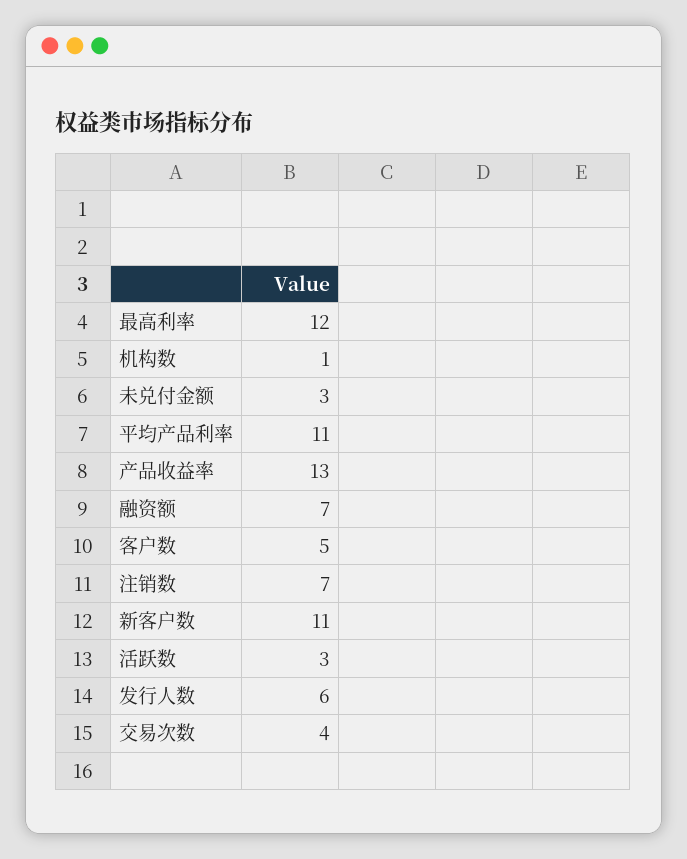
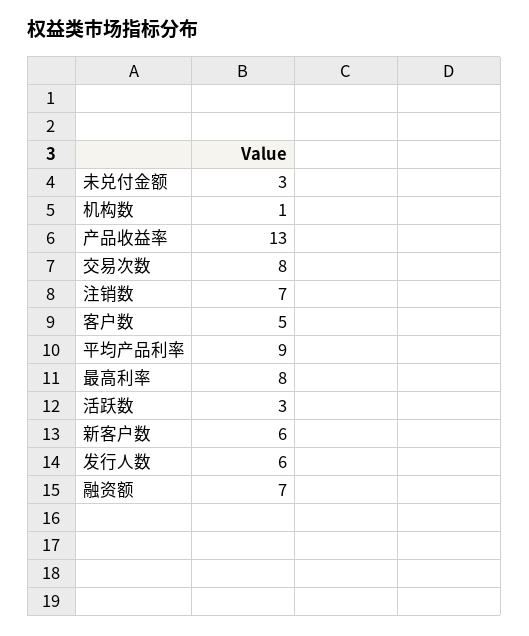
  {
-   "最高利率": 12,
+   "最高利率": 8,
    "机构数": 1,
    "未兑付金额": 3,
-   "平均产品利率": 11,
+   "平均产品利率": 9,
    "产品收益率": 13,
    "融资额": 7,
    "客户数": 5,
    "注销数": 7,
-   "新客户数": 11,
+   "新客户数": 6,
    "活跃数": 3,
    "发行人数": 6,
-   "交易次数": 4
+   "交易次数": 8
  }

